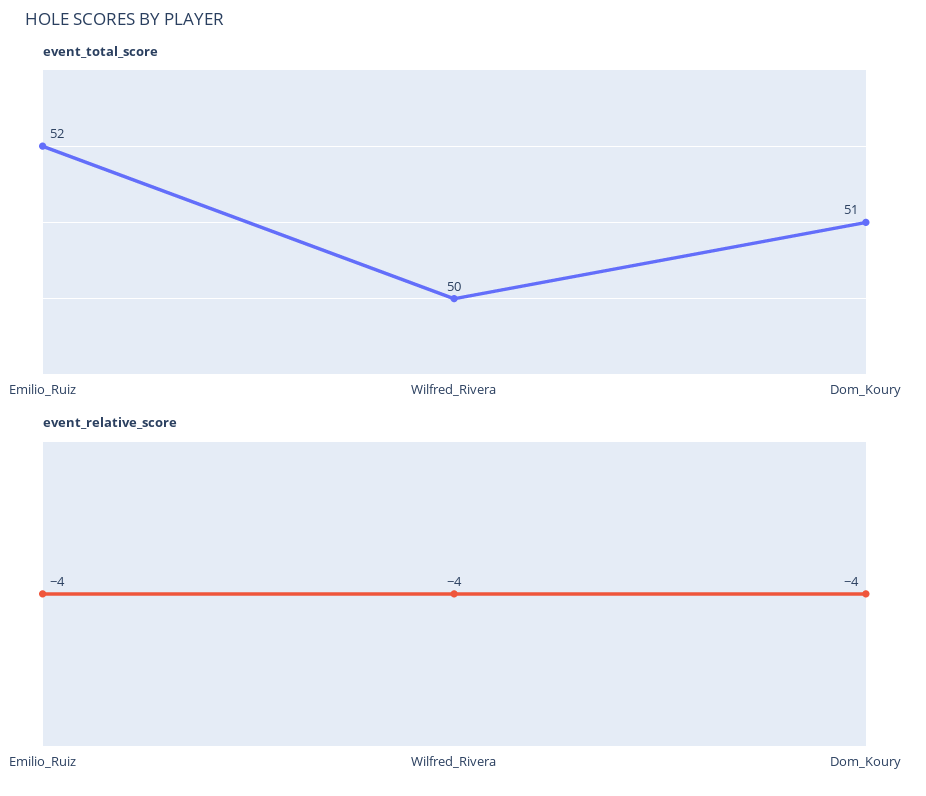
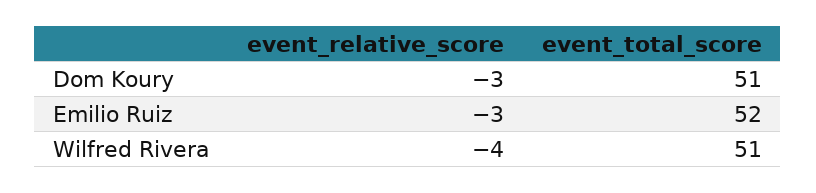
  {
    "event_total_score": {
      "Emilio_Ruiz": 52,
-     "Wilfred_Rivera": 50,
+     "Wilfred_Rivera": 51,
      "Dom_Koury": 51
    },
    "event_relative_score": {
-     "Emilio_Ruiz": -4,
+     "Emilio_Ruiz": -3,
      "Wilfred_Rivera": -4,
-     "Dom_Koury": -4
+     "Dom_Koury": -3
    }
  }

